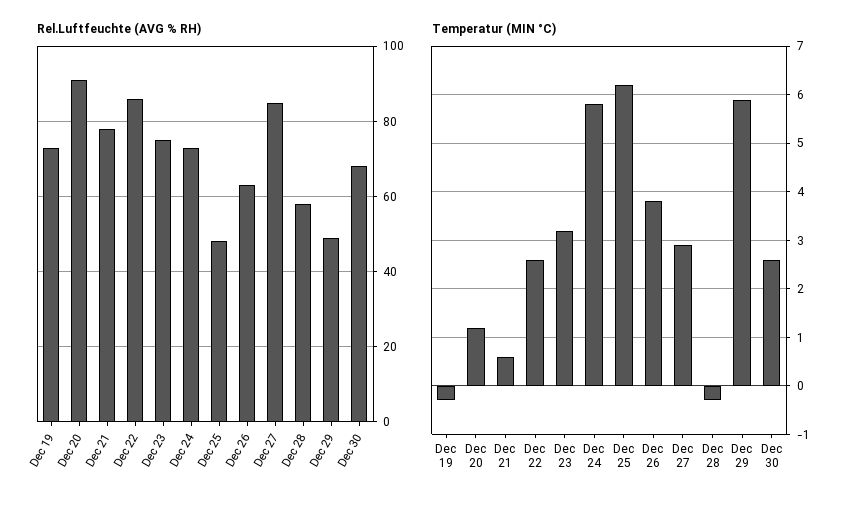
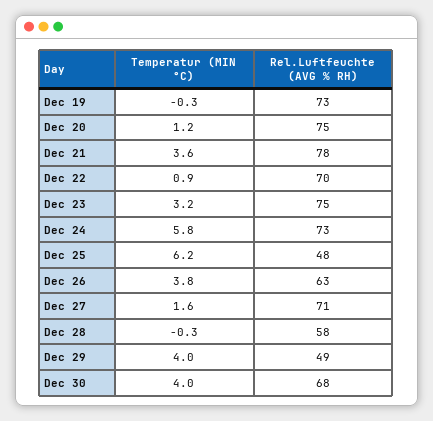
  {
    "Rel.Luftfeuchte (AVG % RH)": {
      "Dec 19": 73,
-     "Dec 20": 90,
+     "Dec 20": 75,
      "Dec 21": 78,
-     "Dec 22": 85,
+     "Dec 22": 70,
      "Dec 23": 75,
      "Dec 24": 73,
      "Dec 25": 48,
      "Dec 26": 63,
-     "Dec 27": 85,
+     "Dec 27": 71,
      "Dec 28": 58,
      "Dec 29": 49,
      "Dec 30": 68
    },
    "Temperatur (MIN °C)": {
      "Dec 19": -0.3,
      "Dec 20": 1.2,
-     "Dec 21": 0.5,
+     "Dec 21": 3.6,
-     "Dec 22": 2.5,
+     "Dec 22": 0.9,
      "Dec 23": 3.2,
      "Dec 24": 5.8,
      "Dec 25": 6.2,
      "Dec 26": 3.8,
-     "Dec 27": 3,
+     "Dec 27": 1.6,
      "Dec 28": -0.3,
-     "Dec 29": 6,
+     "Dec 29": 4,
-     "Dec 30": 2.5
+     "Dec 30": 4
    }
  }

